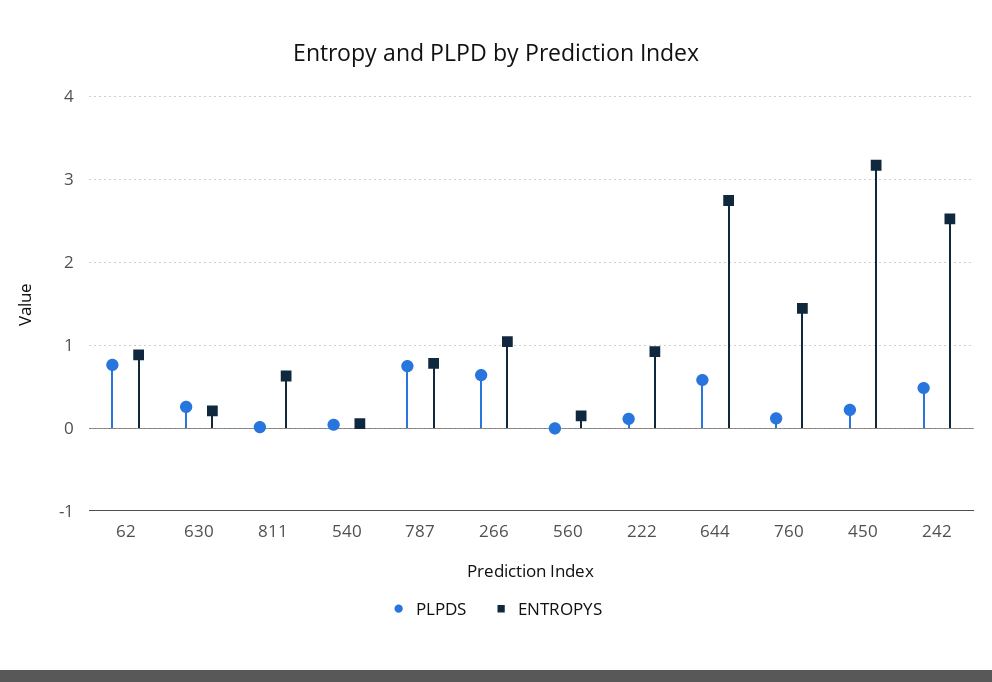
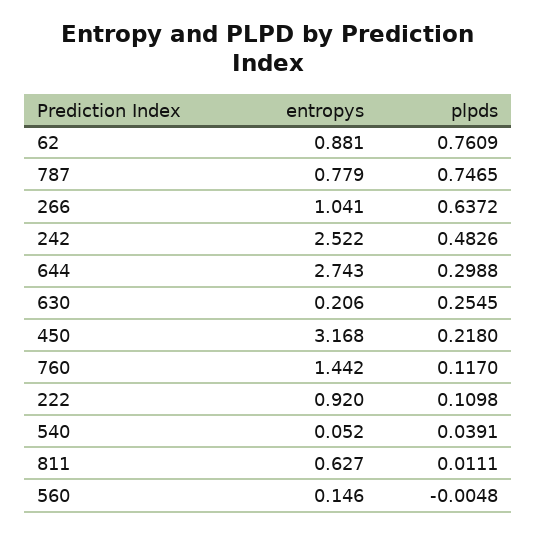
  {
    "PLPDS": {
      "62": 0.7609,
      "630": 0.2545,
      "811": 0.0111,
      "540": 0.0391,
      "787": 0.7465,
      "266": 0.6372,
      "560": -0.0048,
      "222": 0.1098,
-     "644": 0.6,
+     "644": 0.2988,
      "760": 0.117,
      "450": 0.218,
      "242": 0.4826
    },
    "ENTROPYS": {
      "62": 0.881,
      "630": 0.206,
      "811": 0.627,
      "540": 0.052,
      "787": 0.779,
      "266": 1.041,
      "560": 0.146,
      "222": 0.92,
      "644": 2.743,
      "760": 1.442,
      "450": 3.168,
      "242": 2.522
    }
  }

